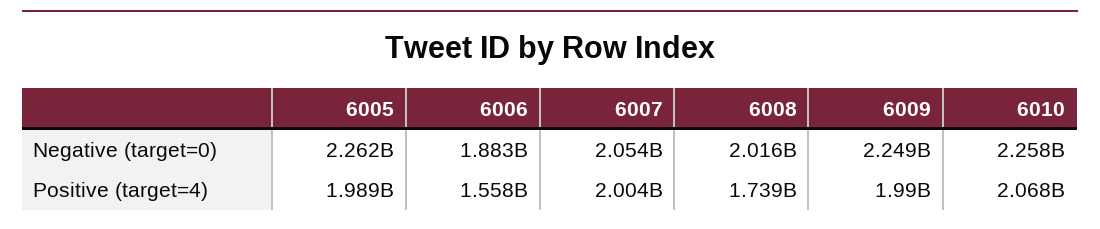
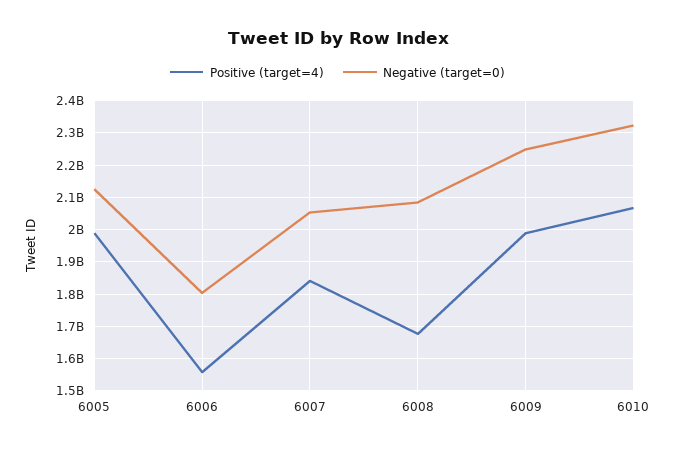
  {
    "Negative (target=0)": {
-     "6005": 2262000000,
+     "6005": 2120000000,
-     "6006": 1883000000,
+     "6006": 1800000000,
      "6007": 2054000000,
-     "6008": 2016000000,
+     "6008": 2080000000,
      "6009": 2249000000,
-     "6010": 2258000000
+     "6010": 2320000000
    },
    "Positive (target=4)": {
      "6005": 1989000000,
      "6006": 1558000000,
-     "6007": 2004000000,
+     "6007": 1840000000,
-     "6008": 1739000000,
+     "6008": 1680000000,
      "6009": 1990000000,
      "6010": 2068000000
    }
  }

